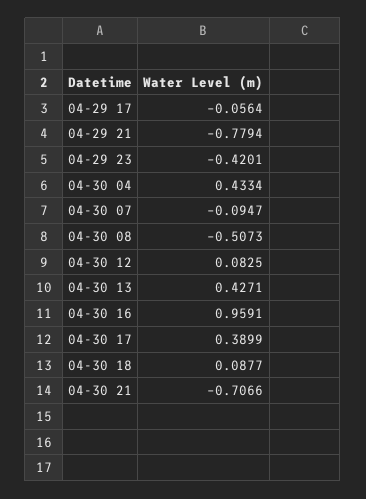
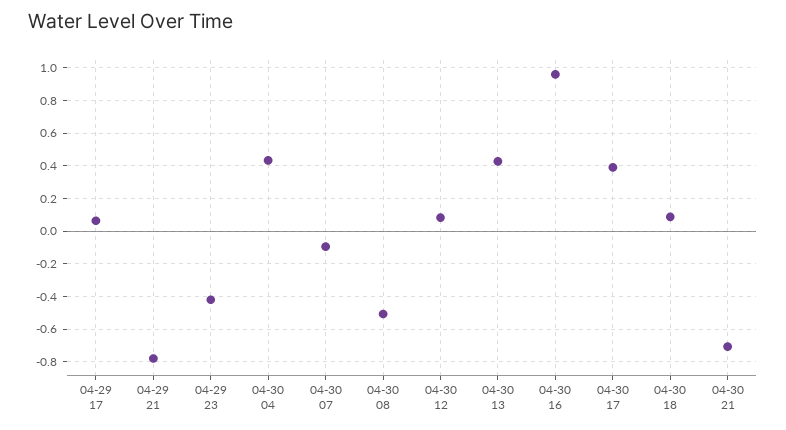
  {
-   "04-29 17": -0.0564,
+   "04-29 17": 0.05,
    "04-29 21": -0.7794,
    "04-29 23": -0.4201,
    "04-30 04": 0.4334,
    "04-30 07": -0.0947,
    "04-30 08": -0.5073,
    "04-30 12": 0.0825,
    "04-30 13": 0.4271,
    "04-30 16": 0.9591,
    "04-30 17": 0.3899,
    "04-30 18": 0.0877,
    "04-30 21": -0.7066
  }

